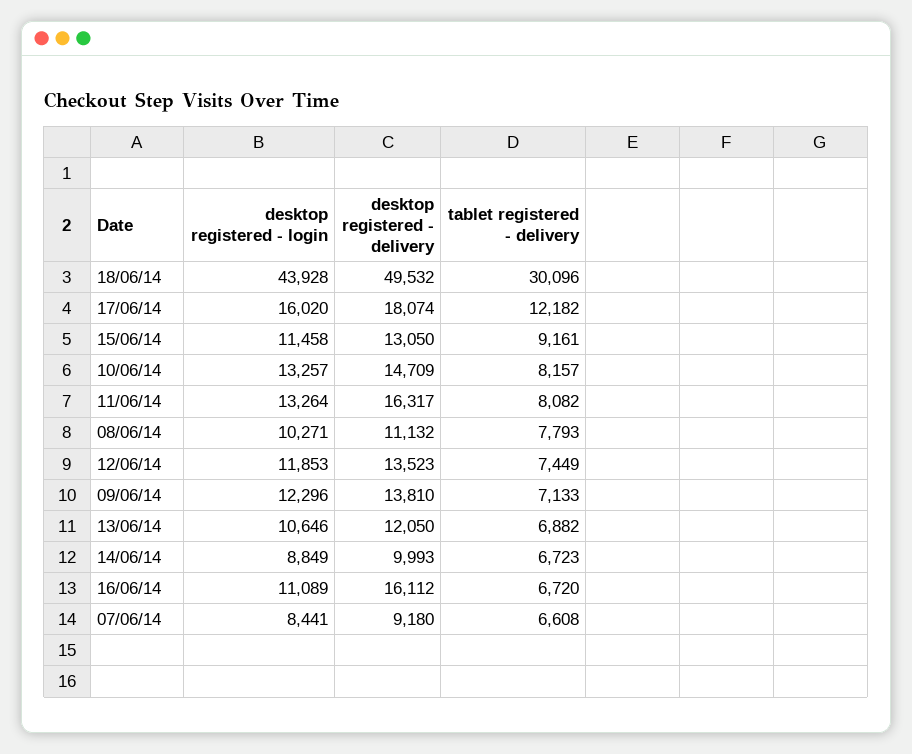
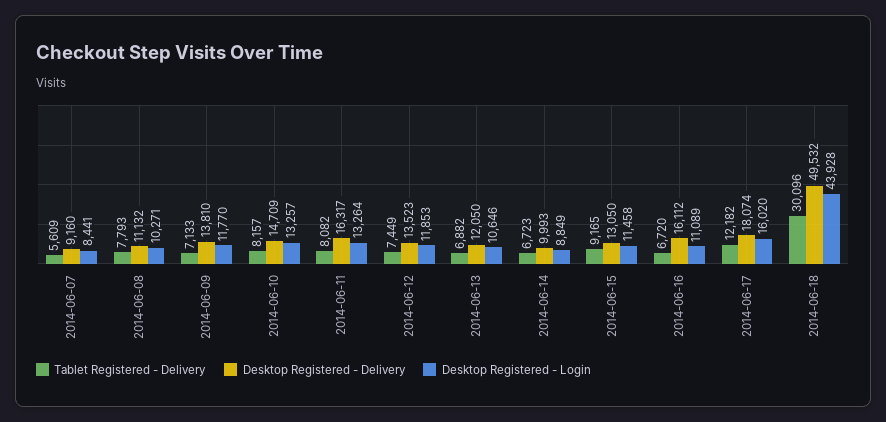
  {
    "desktop registered - login": {
      "18/06/14": 43928,
      "17/06/14": 16020,
      "15/06/14": 11458,
      "10/06/14": 13257,
      "11/06/14": 13264,
      "08/06/14": 10271,
      "12/06/14": 11853,
-     "09/06/14": 12296,
+     "09/06/14": 11770,
      "13/06/14": 10646,
      "14/06/14": 8849,
      "16/06/14": 11089,
      "07/06/14": 8441
    },
    "desktop registered - delivery": {
      "18/06/14": 49532,
      "17/06/14": 18074,
      "15/06/14": 13050,
      "10/06/14": 14709,
      "11/06/14": 16317,
      "08/06/14": 11132,
      "12/06/14": 13523,
      "09/06/14": 13810,
      "13/06/14": 12050,
      "14/06/14": 9993,
      "16/06/14": 16112,
-     "07/06/14": 9180
+     "07/06/14": 9160
    },
    "tablet registered - delivery": {
      "18/06/14": 30096,
      "17/06/14": 12182,
-     "15/06/14": 9161,
+     "15/06/14": 9165,
      "10/06/14": 8157,
      "11/06/14": 8082,
      "08/06/14": 7793,
      "12/06/14": 7449,
      "09/06/14": 7133,
      "13/06/14": 6882,
      "14/06/14": 6723,
      "16/06/14": 6720,
-     "07/06/14": 6608
+     "07/06/14": 5609
    }
  }

